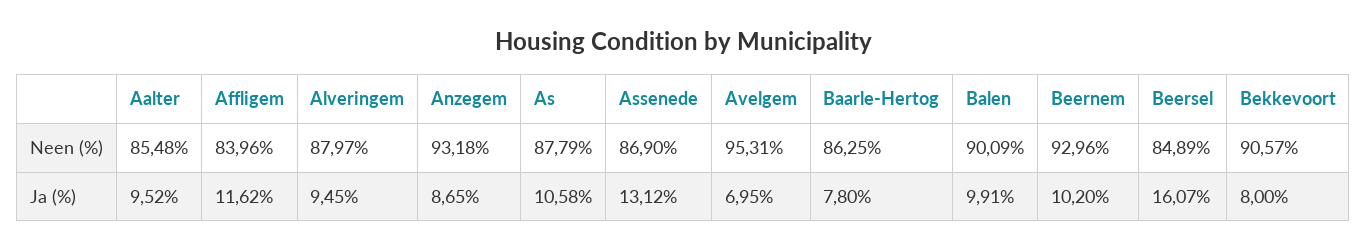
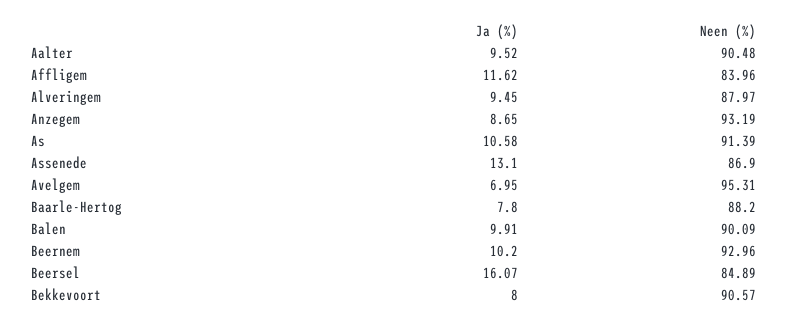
  {
    "Aalter": {
-     "Neen (%)": 85.48,
+     "Neen (%)": 90.48,
      "Ja (%)": 9.52
    },
    "Affligem": {
      "Neen (%)": 83.96,
      "Ja (%)": 11.62
    },
    "Alveringem": {
      "Neen (%)": 87.97,
      "Ja (%)": 9.45
    },
    "Anzegem": {
-     "Neen (%)": 93.18,
+     "Neen (%)": 93.19,
      "Ja (%)": 8.65
    },
    "As": {
-     "Neen (%)": 87.79,
+     "Neen (%)": 91.39,
      "Ja (%)": 10.58
    },
    "Assenede": {
      "Neen (%)": 86.9,
-     "Ja (%)": 13.12
+     "Ja (%)": 13.1
    },
    "Avelgem": {
      "Neen (%)": 95.31,
      "Ja (%)": 6.95
    },
    "Baarle-Hertog": {
-     "Neen (%)": 86.25,
+     "Neen (%)": 88.2,
      "Ja (%)": 7.8
    },
    "Balen": {
      "Neen (%)": 90.09,
      "Ja (%)": 9.91
    },
    "Beernem": {
      "Neen (%)": 92.96,
      "Ja (%)": 10.2
    },
    "Beersel": {
      "Neen (%)": 84.89,
      "Ja (%)": 16.07
    },
    "Bekkevoort": {
      "Neen (%)": 90.57,
      "Ja (%)": 8
    }
  }

